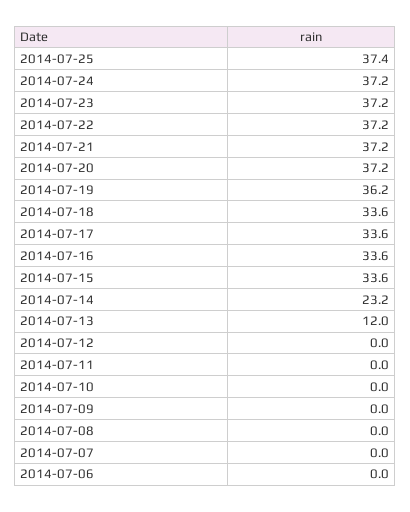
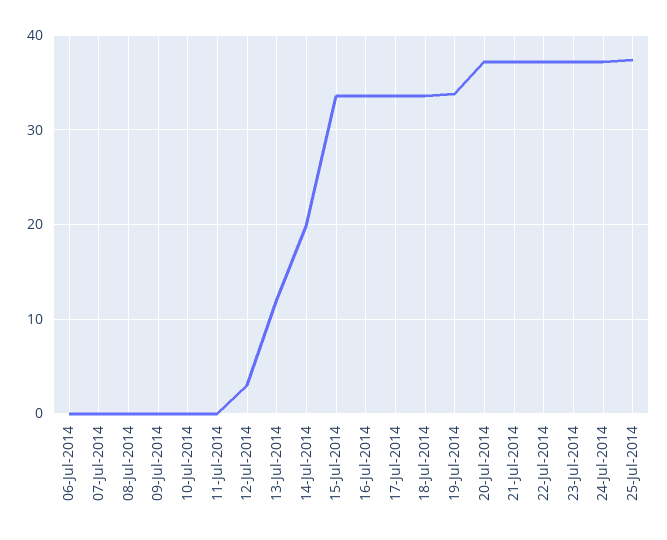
  {
    "2014-07-25": 37.4,
    "2014-07-24": 37.2,
    "2014-07-23": 37.2,
    "2014-07-22": 37.2,
    "2014-07-21": 37.2,
    "2014-07-20": 37.2,
-   "2014-07-19": 36.2,
+   "2014-07-19": 34,
    "2014-07-18": 33.6,
    "2014-07-17": 33.6,
    "2014-07-16": 33.6,
    "2014-07-15": 33.6,
-   "2014-07-14": 23.2,
+   "2014-07-14": 20,
    "2014-07-13": 12,
-   "2014-07-12": 0,
+   "2014-07-12": 3,
    "2014-07-11": 0,
    "2014-07-10": 0,
    "2014-07-09": 0,
    "2014-07-08": 0,
    "2014-07-07": 0,
    "2014-07-06": 0
  }

